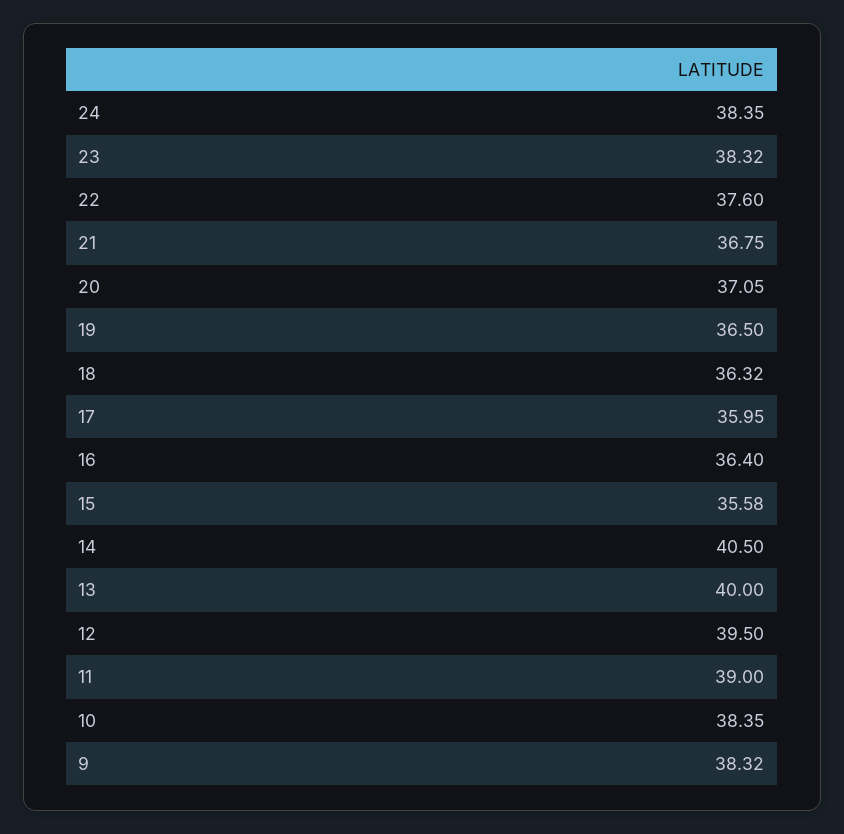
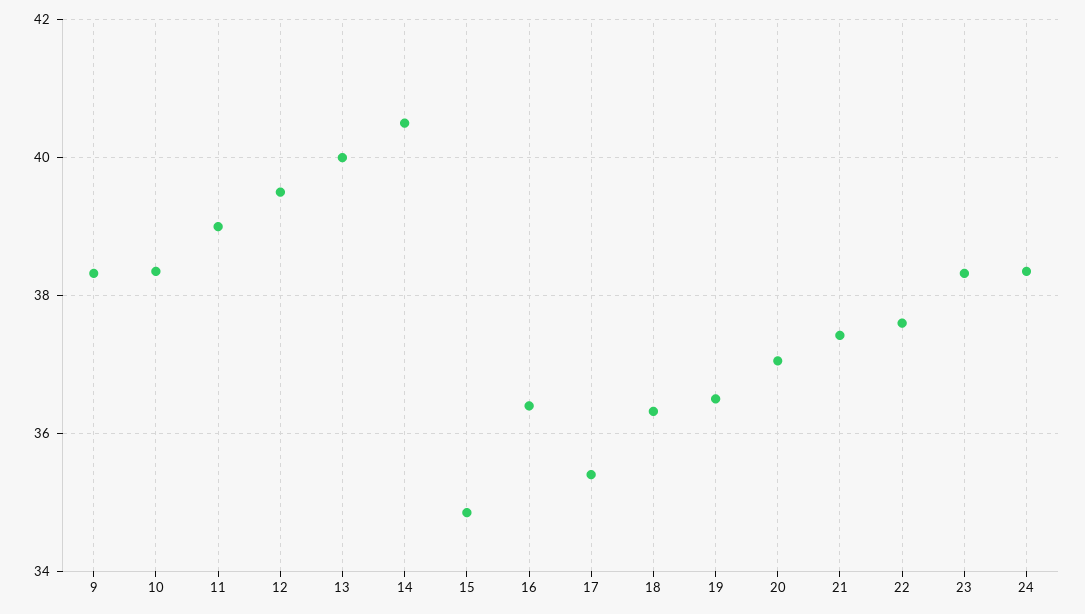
  {
    "24": 38.35,
    "23": 38.32,
    "22": 37.6,
-   "21": 36.75,
+   "21": 37.4,
    "20": 37.05,
    "19": 36.5,
    "18": 36.32,
-   "17": 35.95,
+   "17": 35.4,
    "16": 36.4,
-   "15": 35.58,
+   "15": 34.8,
    "14": 40.5,
    "13": 40,
    "12": 39.5,
    "11": 39,
    "10": 38.35,
    "9": 38.32
  }

